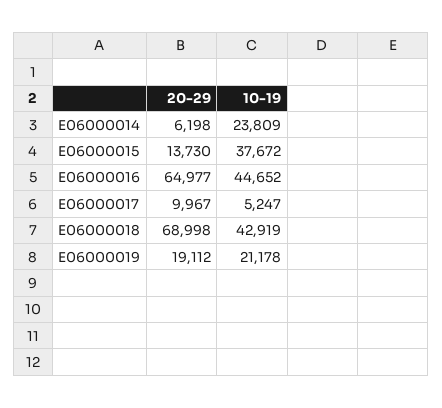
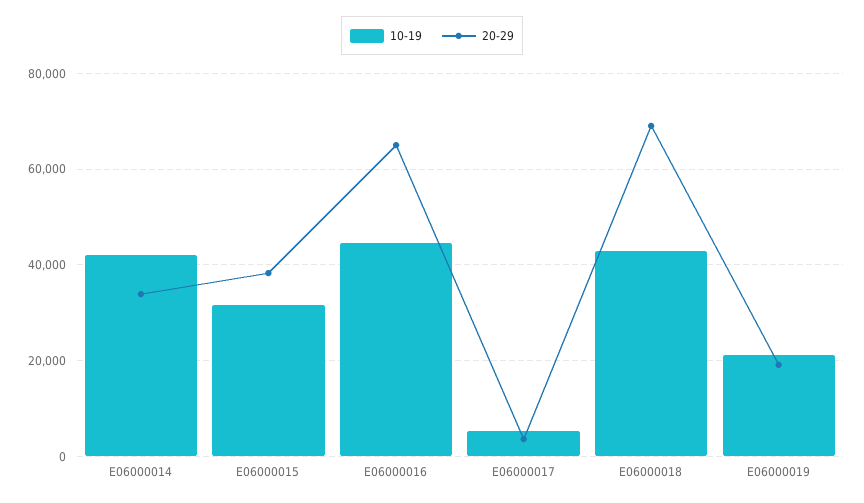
  {
    "20-29": {
-     "E06000014": 6198,
+     "E06000014": 34000,
-     "E06000015": 13730,
+     "E06000015": 38000,
      "E06000016": 64977,
-     "E06000017": 9967,
+     "E06000017": 4000,
      "E06000018": 68998,
      "E06000019": 19112
    },
    "10-19": {
-     "E06000014": 23809,
+     "E06000014": 42000,
-     "E06000015": 37672,
+     "E06000015": 32000,
      "E06000016": 44652,
      "E06000017": 5247,
      "E06000018": 42919,
      "E06000019": 21178
    }
  }

